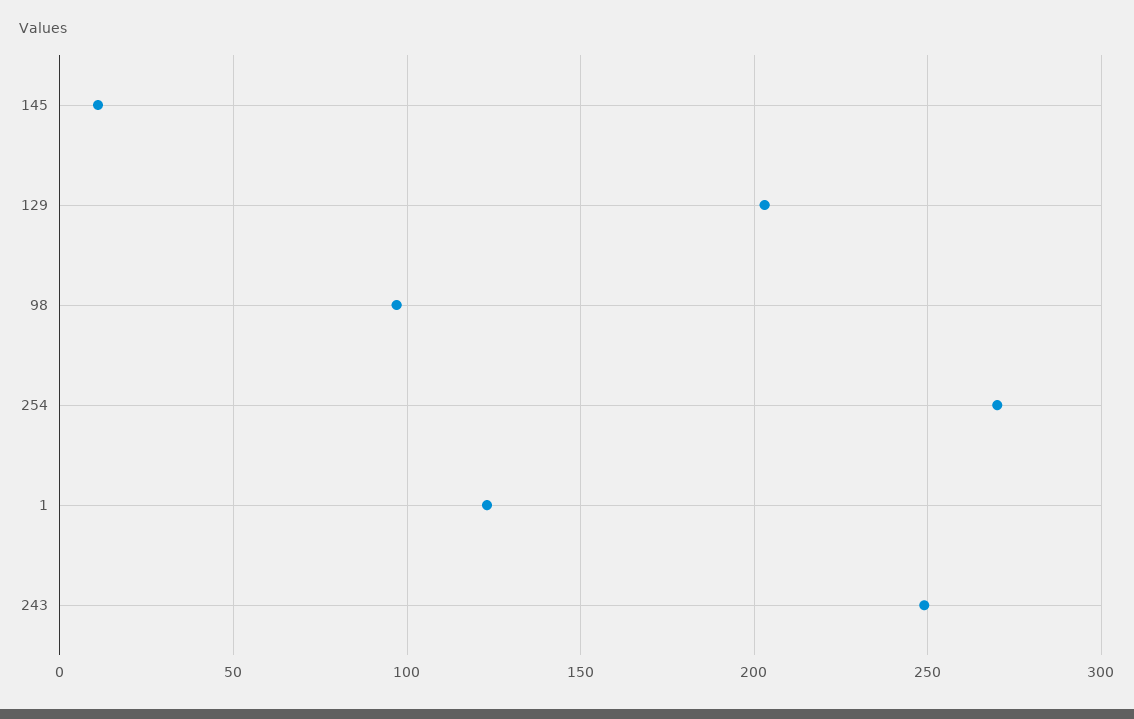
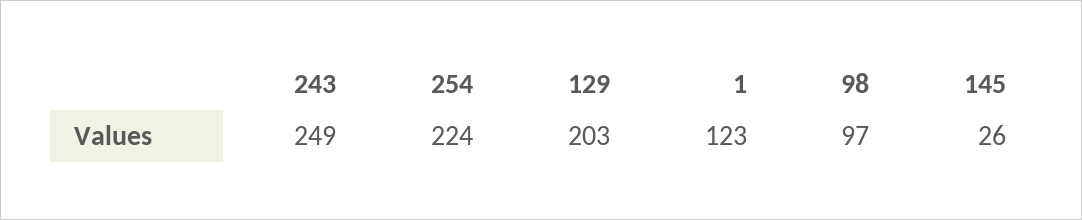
  {
-   "145": 10,
+   "145": 26,
    "129": 203,
    "98": 97,
-   "254": 270,
+   "254": 224,
    "1": 123,
    "243": 249
  }

